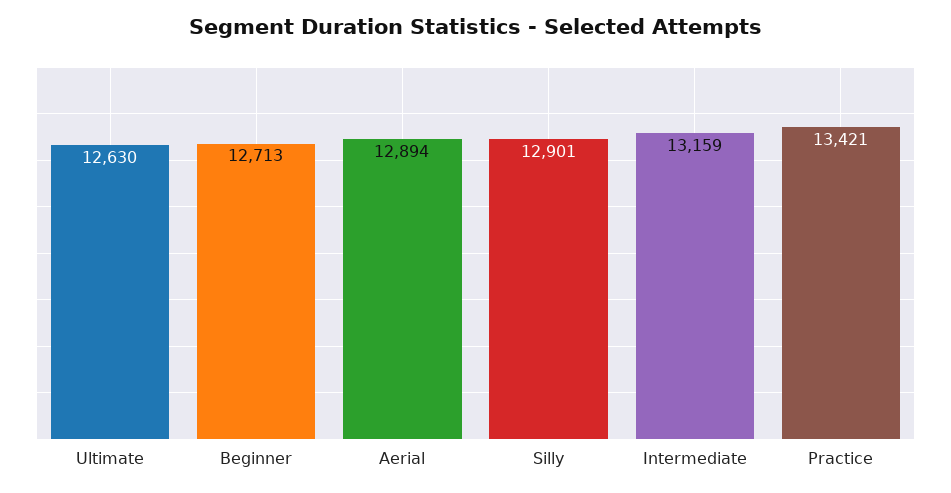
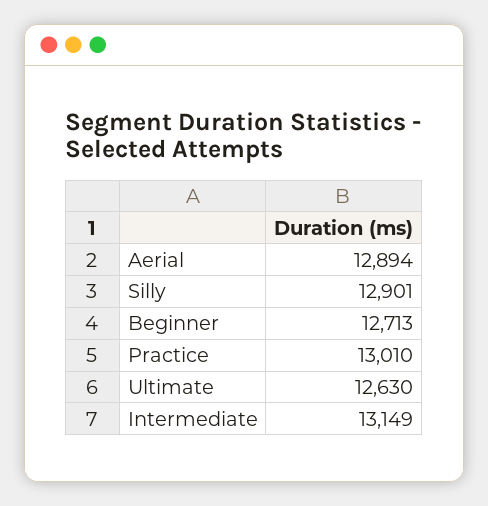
  {
    "Ultimate": 12630,
    "Beginner": 12713,
    "Aerial": 12894,
    "Silly": 12901,
-   "Intermediate": 13159,
+   "Intermediate": 13149,
-   "Practice": 13421
+   "Practice": 13010
  }

